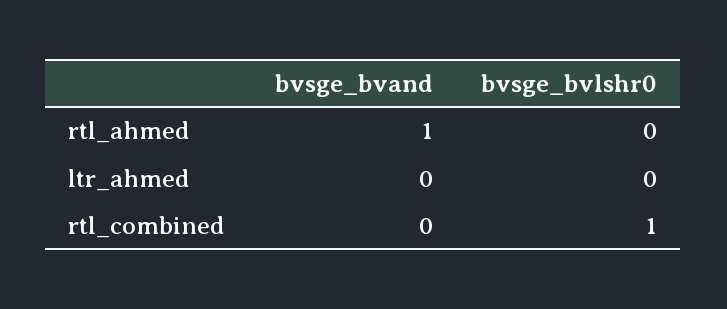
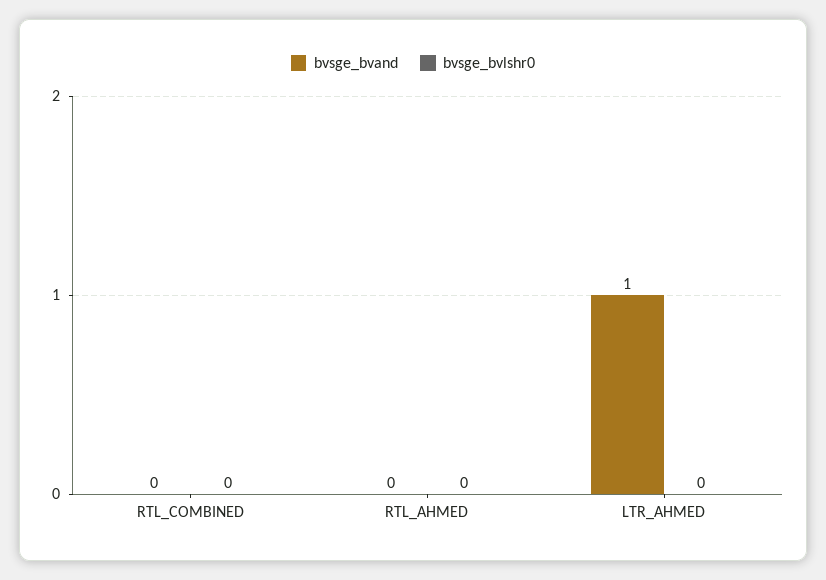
  {
    "bvsge_bvand": {
-     "rtl_ahmed": 1,
+     "rtl_ahmed": 0,
-     "ltr_ahmed": 0,
+     "ltr_ahmed": 1,
      "rtl_combined": 0
    },
    "bvsge_bvlshr0": {
      "rtl_ahmed": 0,
      "ltr_ahmed": 0,
-     "rtl_combined": 1
+     "rtl_combined": 0
    }
  }

